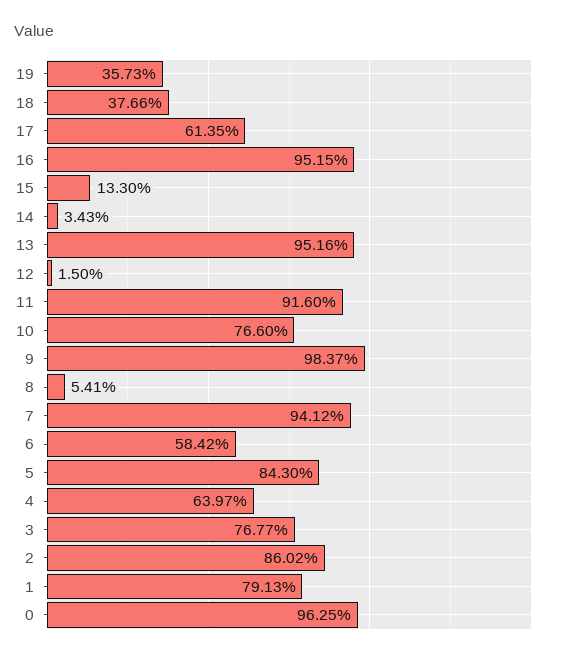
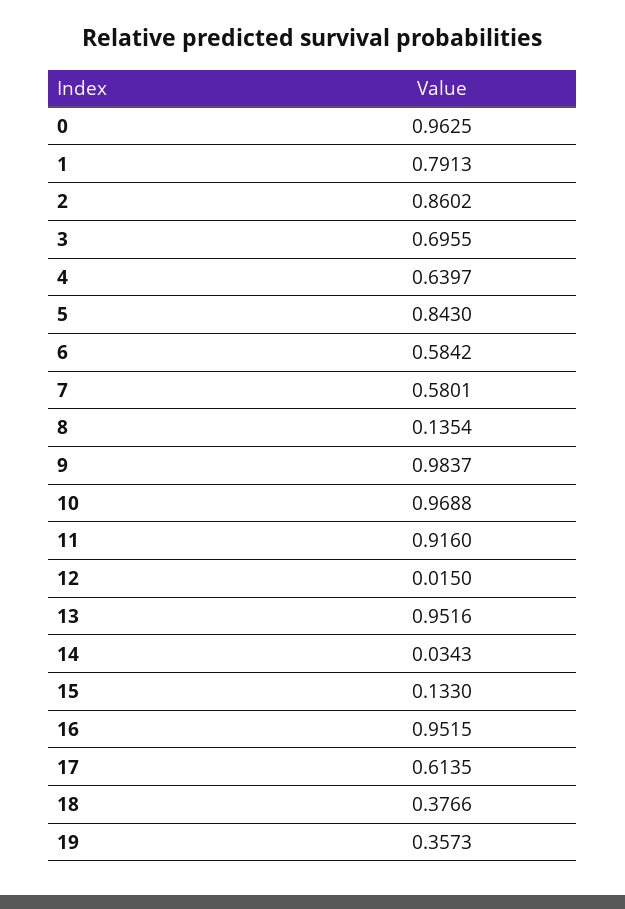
  {
    "19": 0.3573,
    "18": 0.3766,
    "17": 0.6135,
    "16": 0.9515,
    "15": 0.133,
    "14": 0.0343,
    "13": 0.9516,
    "12": 0.015,
    "11": 0.916,
-   "10": 0.766,
+   "10": 0.9688,
    "9": 0.9837,
-   "8": 0.0541,
+   "8": 0.1354,
-   "7": 0.9412,
+   "7": 0.5801,
    "6": 0.5842,
    "5": 0.843,
    "4": 0.6397,
-   "3": 0.7677,
+   "3": 0.6955,
    "2": 0.8602,
    "1": 0.7913,
    "0": 0.9625
  }

